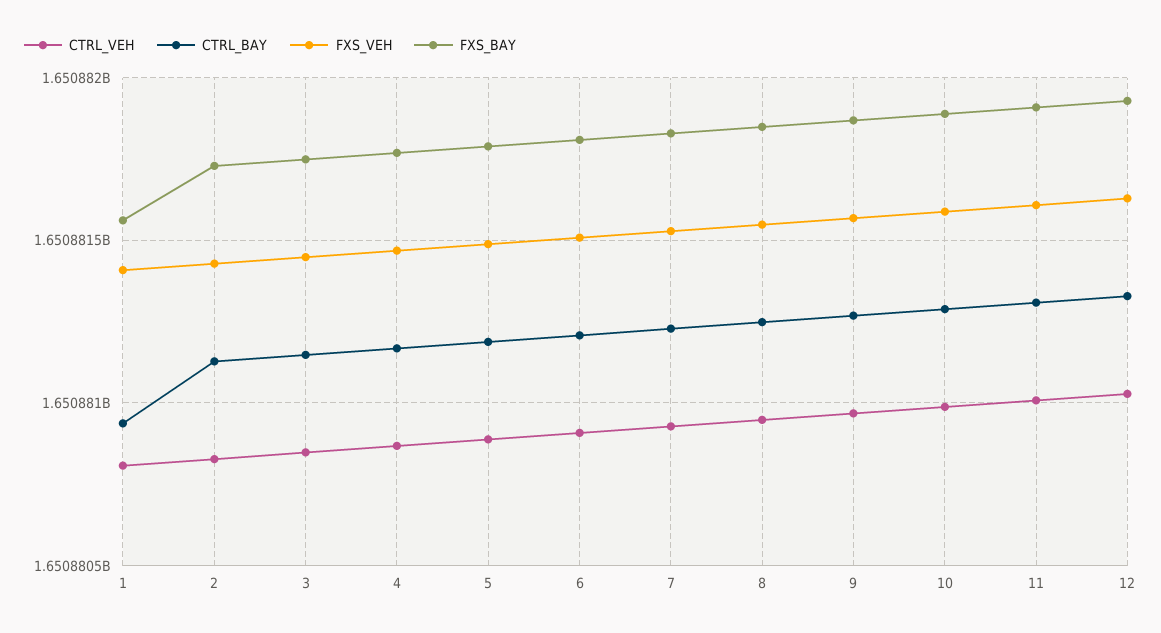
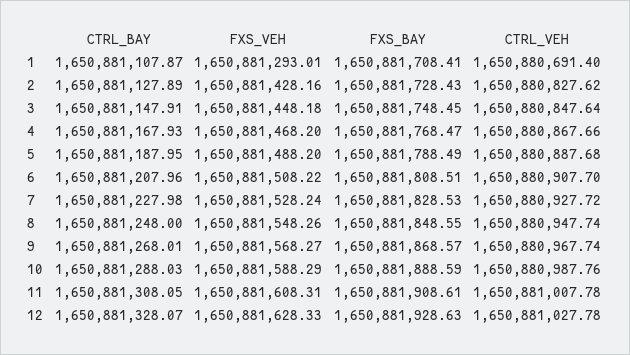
  {
    "CTRL_VEH": {
-     "1": 1650880800,
+     "1": 1650880691.4,
      "2": 1650880827.62,
      "3": 1650880847.64,
      "4": 1650880867.66,
      "5": 1650880887.68,
      "6": 1650880907.7,
      "7": 1650880927.72,
      "8": 1650880947.74,
      "9": 1650880967.74,
      "10": 1650880987.76,
      "11": 1650881007.78,
      "12": 1650881027.78
    },
    "CTRL_BAY": {
-     "1": 1650880950,
+     "1": 1650881107.87,
      "2": 1650881127.89,
      "3": 1650881147.91,
      "4": 1650881167.93,
      "5": 1650881187.95,
      "6": 1650881207.96,
      "7": 1650881227.98,
      "8": 1650881248,
      "9": 1650881268.01,
      "10": 1650881288.03,
      "11": 1650881308.05,
      "12": 1650881328.07
    },
    "FXS_VEH": {
-     "1": 1650881400,
+     "1": 1650881293.01,
      "2": 1650881428.16,
      "3": 1650881448.18,
      "4": 1650881468.2,
      "5": 1650881488.2,
      "6": 1650881508.22,
      "7": 1650881528.24,
      "8": 1650881548.26,
      "9": 1650881568.27,
      "10": 1650881588.29,
      "11": 1650881608.31,
      "12": 1650881628.33
    },
    "FXS_BAY": {
-     "1": 1650881550,
+     "1": 1650881708.41,
      "2": 1650881728.43,
      "3": 1650881748.45,
      "4": 1650881768.47,
      "5": 1650881788.49,
      "6": 1650881808.51,
      "7": 1650881828.53,
      "8": 1650881848.55,
      "9": 1650881868.57,
      "10": 1650881888.59,
      "11": 1650881908.61,
      "12": 1650881928.63
    }
  }

